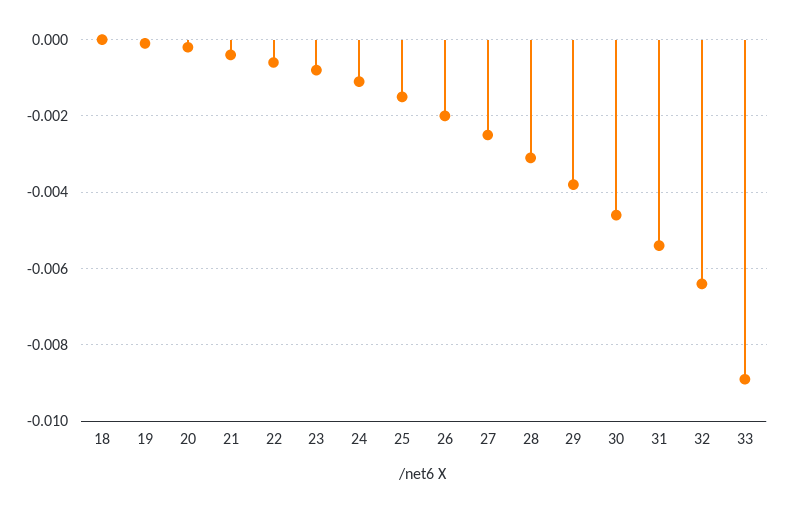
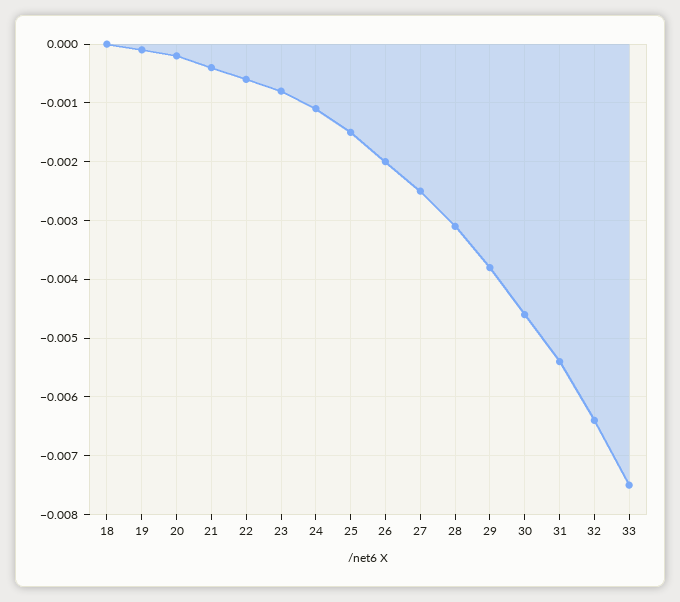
  {
    "18": 0,
    "19": 0,
    "20": 0,
    "21": -0.0005,
    "22": -0.0005,
    "23": -0.001,
    "24": -0.001,
    "25": -0.0015,
    "26": -0.002,
    "27": -0.0025,
    "28": -0.003,
    "29": -0.004,
    "30": -0.0045,
    "31": -0.0055,
    "32": -0.0065,
-   "33": -0.009
+   "33": -0.0075
  }

